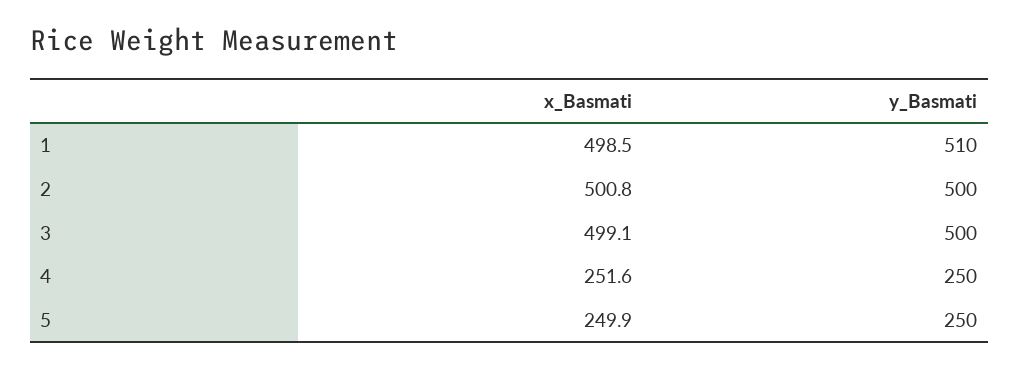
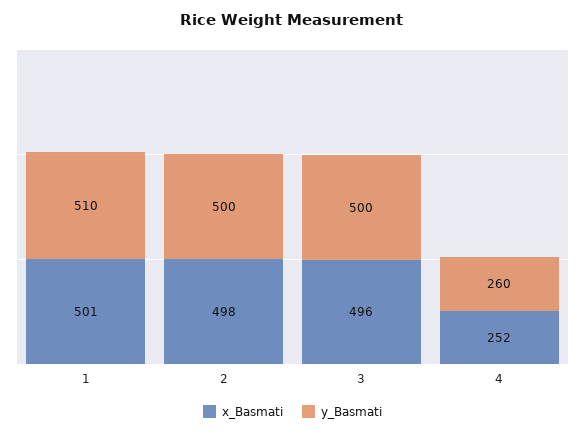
  {
    "x_Basmati": {
-     "1": 498.5,
+     "1": 501,
-     "2": 500.8,
+     "2": 498,
-     "3": 499.1,
+     "3": 496,
-     "4": 251.6,
+     "4": 251.6
-     "5": 249.9
    },
    "y_Basmati": {
      "1": 510,
      "2": 500,
      "3": 500,
-     "4": 250,
+     "4": 260
-     "5": 250
    }
  }

